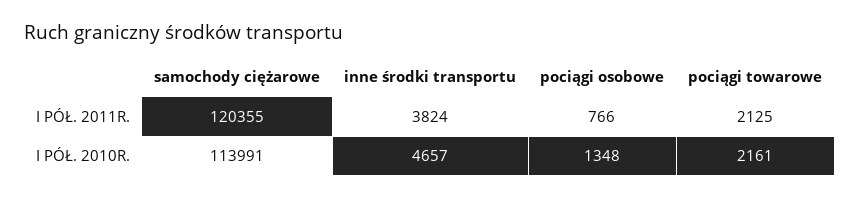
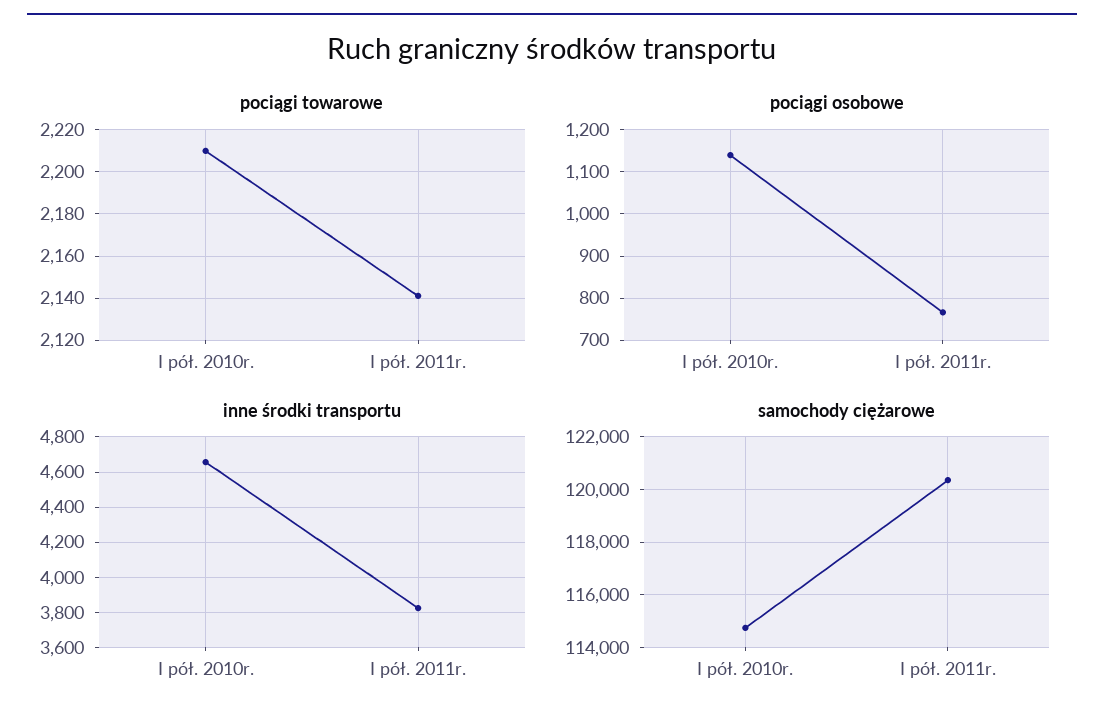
  {
    "samochody ciężarowe": {
      "I PÓŁ. 2011R.": 120355,
-     "I PÓŁ. 2010R.": 113991
+     "I PÓŁ. 2010R.": 114750
    },
    "inne środki transportu": {
      "I PÓŁ. 2011R.": 3824,
      "I PÓŁ. 2010R.": 4657
    },
    "pociągi osobowe": {
      "I PÓŁ. 2011R.": 766,
-     "I PÓŁ. 2010R.": 1348
+     "I PÓŁ. 2010R.": 1140
    },
    "pociągi towarowe": {
-     "I PÓŁ. 2011R.": 2125,
+     "I PÓŁ. 2011R.": 2140,
-     "I PÓŁ. 2010R.": 2161
+     "I PÓŁ. 2010R.": 2210
    }
  }

